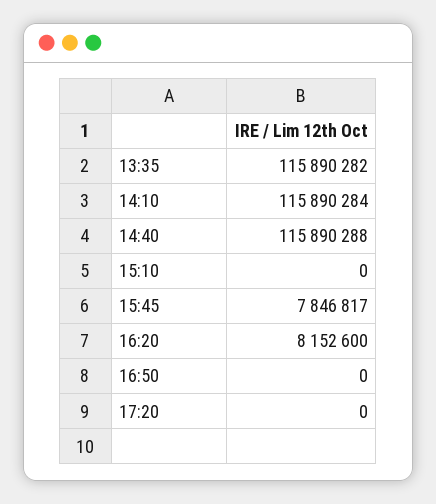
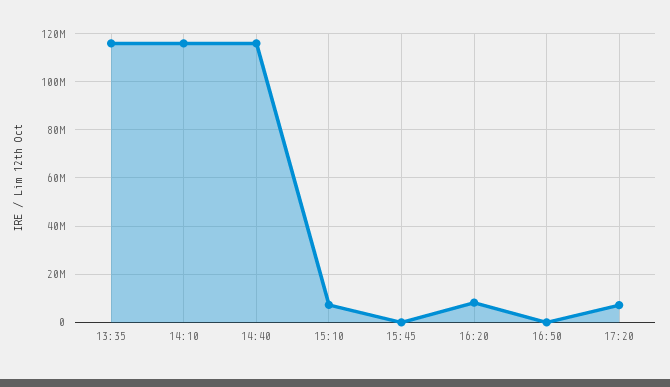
  {
    "13:35": 115890282,
    "14:10": 115890284,
    "14:40": 115890288,
-   "15:10": 0,
+   "15:10": 7500000,
-   "15:45": 7846817,
+   "15:45": 0,
    "16:20": 8152600,
    "16:50": 0,
-   "17:20": 0
+   "17:20": 7500000
  }

